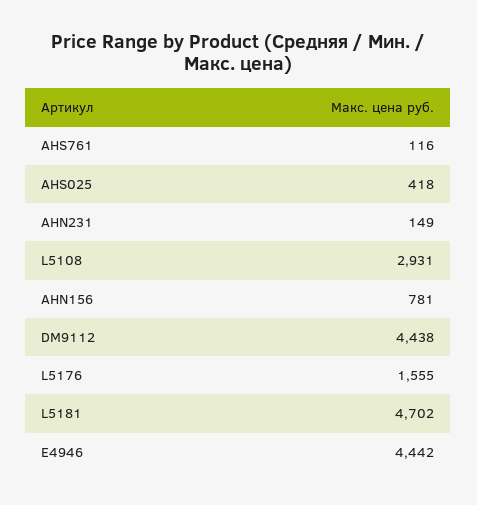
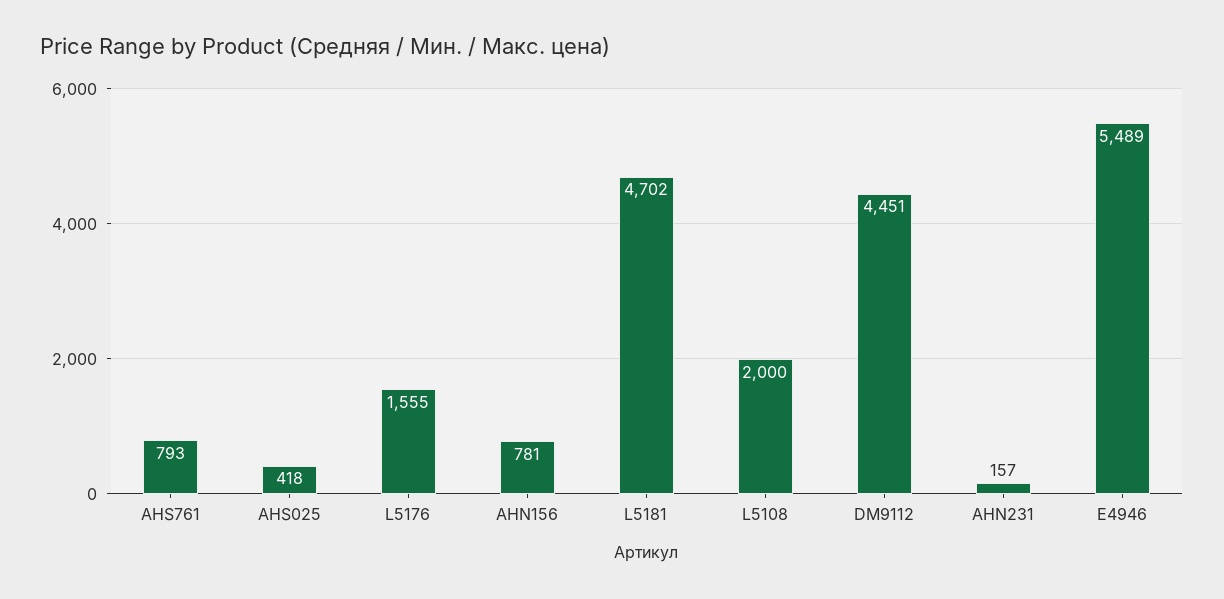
  {
-   "AHS761": 116,
+   "AHS761": 793,
    "AHS025": 418,
-   "AHN231": 149,
+   "AHN231": 157,
-   "L5108": 2931,
+   "L5108": 2000,
    "AHN156": 781,
-   "DM9112": 4438,
+   "DM9112": 4451,
    "L5176": 1555,
    "L5181": 4702,
-   "E4946": 4442
+   "E4946": 5489
  }

